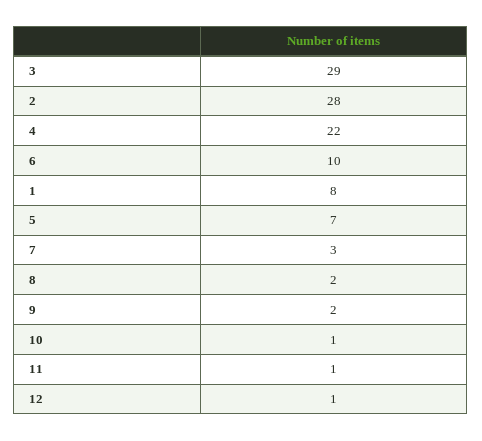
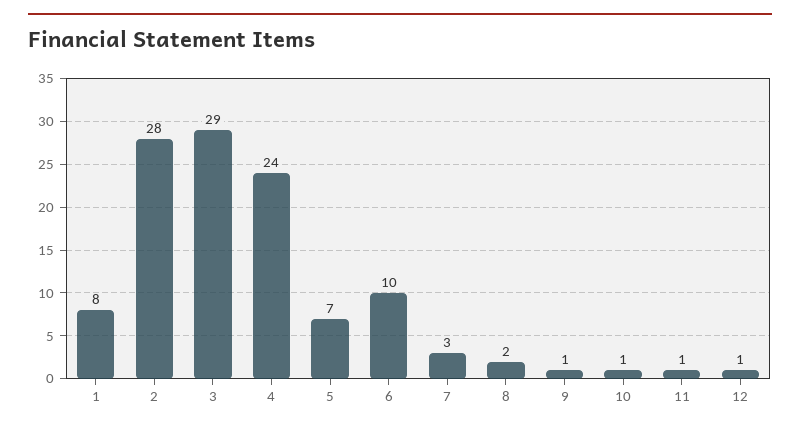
  {
    "3": 29,
    "2": 28,
-   "4": 22,
+   "4": 24,
    "6": 10,
    "1": 8,
    "5": 7,
    "7": 3,
    "8": 2,
-   "9": 2,
+   "9": 1,
    "10": 1,
    "11": 1,
    "12": 1
  }

